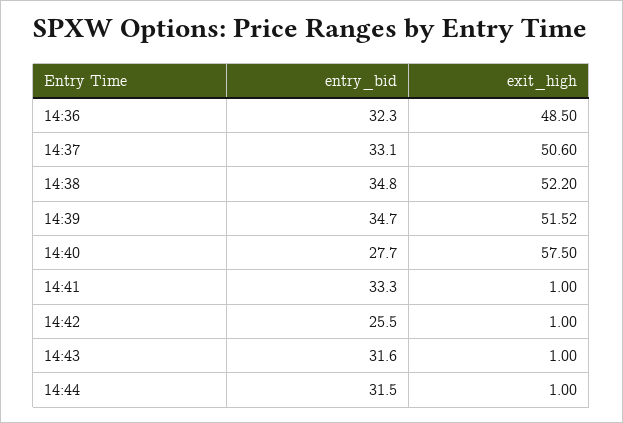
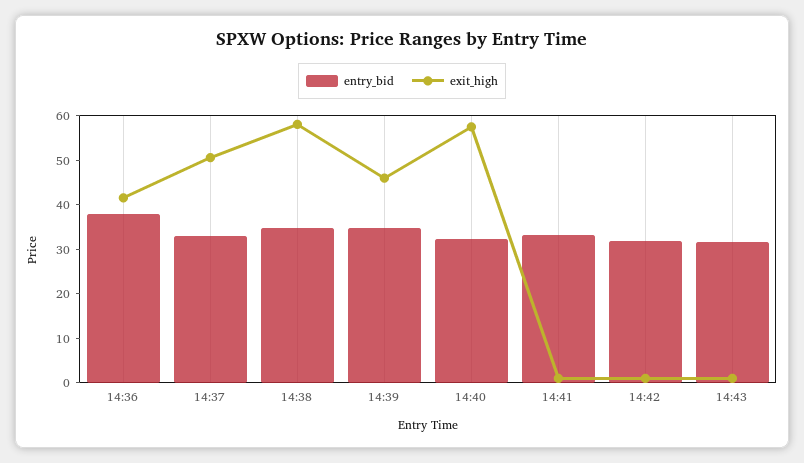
  {
    "entry_bid": {
-     "14:36": 32.3,
+     "14:36": 38,
      "14:37": 33.1,
      "14:38": 34.8,
      "14:39": 34.7,
-     "14:40": 27.7,
+     "14:40": 32,
      "14:41": 33.3,
-     "14:42": 25.5,
+     "14:42": 32,
-     "14:43": 31.6,
+     "14:43": 31.6
-     "14:44": 31.5
    },
    "exit_high": {
-     "14:36": 48.5,
+     "14:36": 42,
      "14:37": 50.6,
-     "14:38": 52.2,
+     "14:38": 58,
-     "14:39": 51.52,
+     "14:39": 46,
      "14:40": 57.5,
      "14:41": 1,
      "14:42": 1,
-     "14:43": 1,
+     "14:43": 1
-     "14:44": 1
    }
  }

